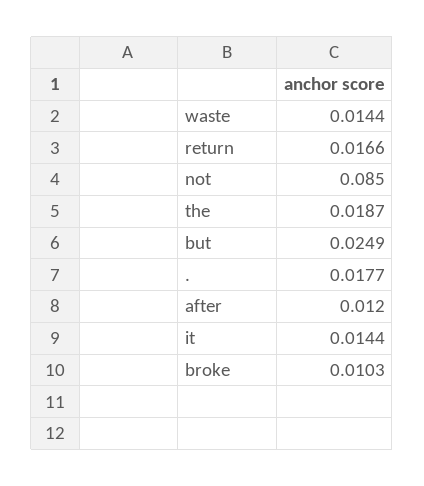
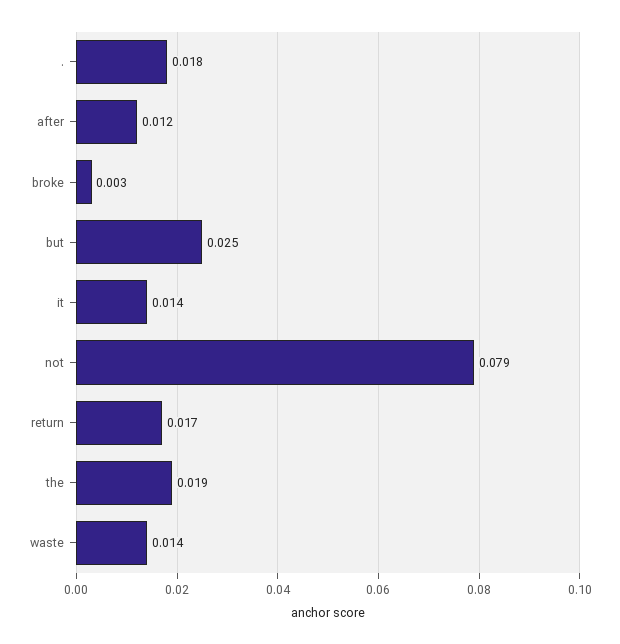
  {
    "waste": 0.0144,
    "return": 0.0166,
-   "not": 0.085,
+   "not": 0.079,
    "the": 0.0187,
    "but": 0.0249,
    ".": 0.0177,
    "after": 0.012,
    "it": 0.0144,
-   "broke": 0.0103
+   "broke": 0.003
  }

